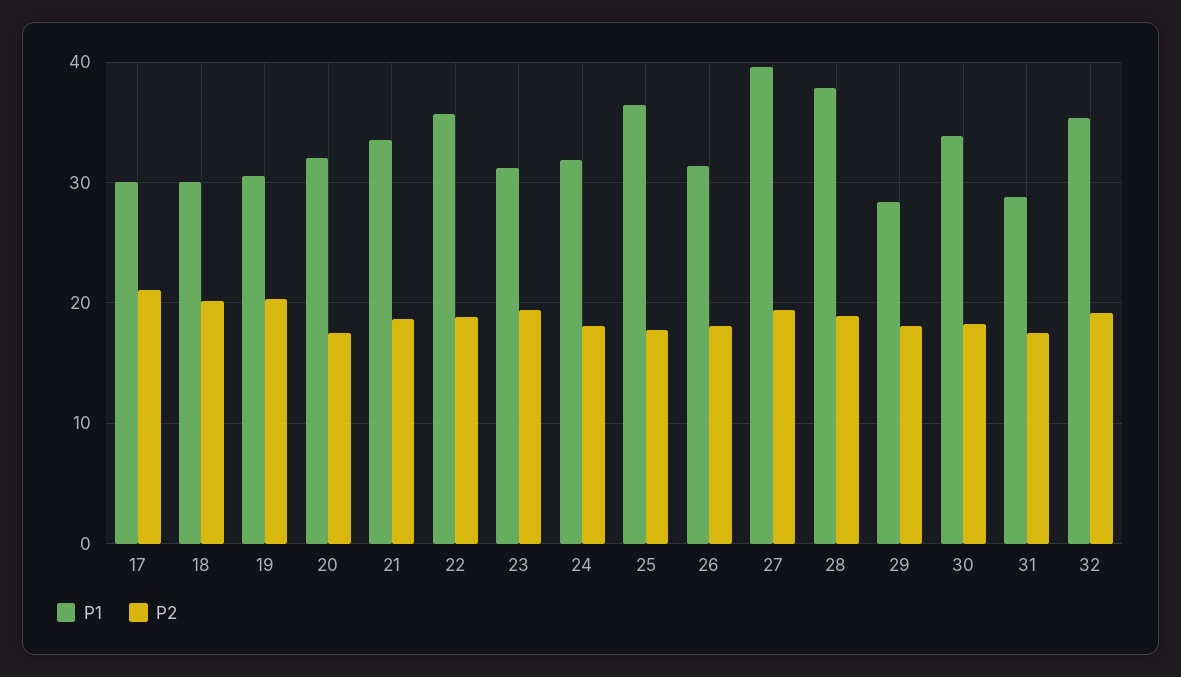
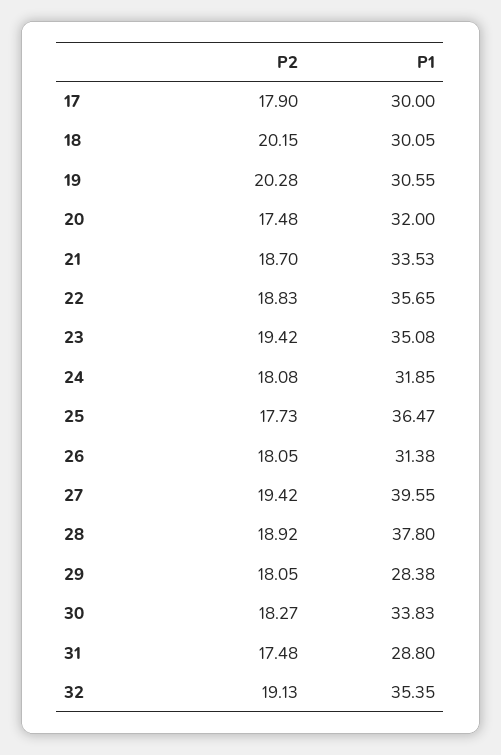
  {
    "P1": {
      "17": 30,
      "18": 30.05,
      "19": 30.55,
      "20": 32,
      "21": 33.53,
      "22": 35.65,
-     "23": 31,
+     "23": 35.08,
      "24": 31.85,
      "25": 36.47,
      "26": 31.38,
      "27": 39.55,
      "28": 37.8,
      "29": 28.38,
      "30": 33.83,
      "31": 28.8,
      "32": 35.35
    },
    "P2": {
-     "17": 21,
+     "17": 17.9,
      "18": 20.15,
      "19": 20.28,
      "20": 17.48,
      "21": 18.7,
      "22": 18.83,
      "23": 19.42,
      "24": 18.08,
      "25": 17.73,
      "26": 18.05,
      "27": 19.42,
      "28": 18.92,
      "29": 18.05,
      "30": 18.27,
      "31": 17.48,
      "32": 19.13
    }
  }

